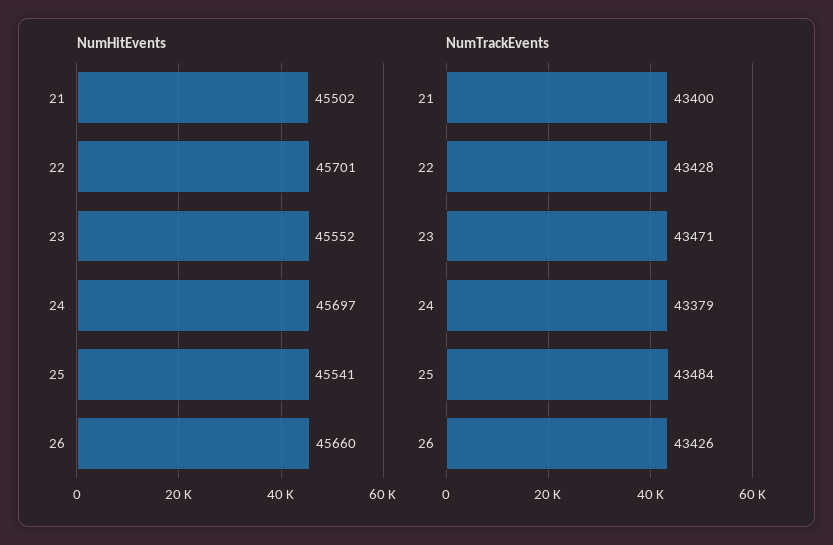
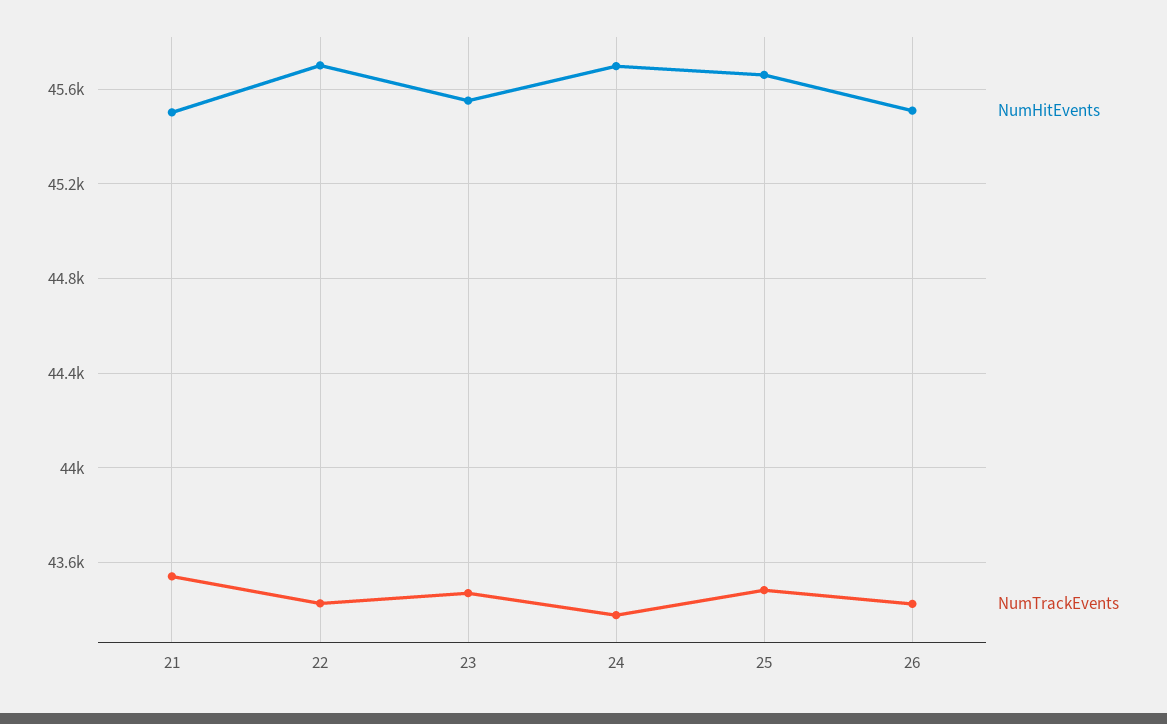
  {
    "NumHitEvents": {
      "21": 45502,
      "22": 45701,
      "23": 45552,
      "24": 45697,
-     "25": 45541,
+     "25": 45650,
-     "26": 45660
+     "26": 45500
    },
    "NumTrackEvents": {
-     "21": 43400,
+     "21": 43550,
      "22": 43428,
      "23": 43471,
      "24": 43379,
      "25": 43484,
      "26": 43426
    }
  }

